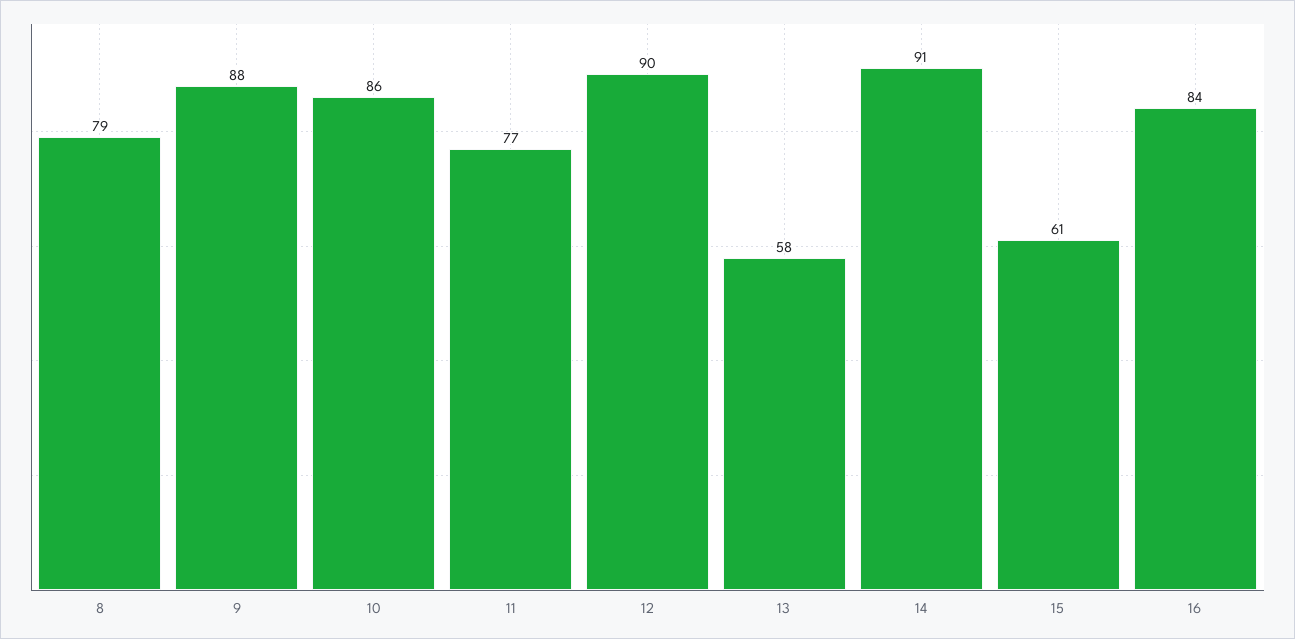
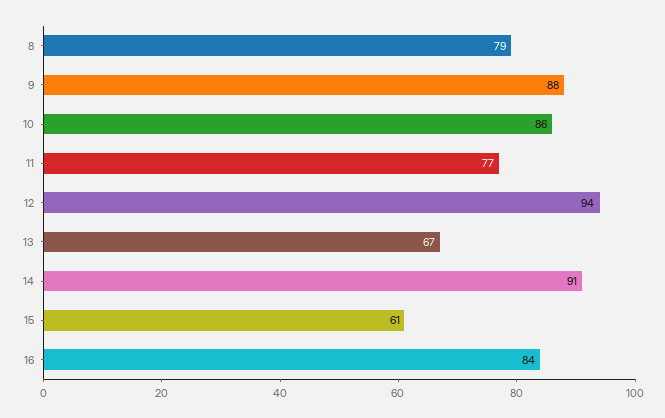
  {
    "8": 79,
    "9": 88,
    "10": 86,
    "11": 77,
-   "12": 90,
+   "12": 94,
-   "13": 58,
+   "13": 67,
    "14": 91,
    "15": 61,
    "16": 84
  }

